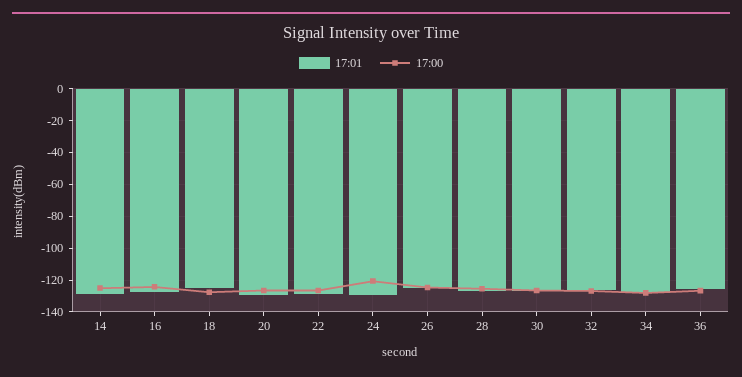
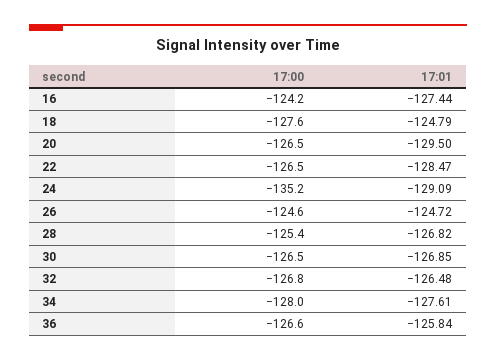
  {
    "17:01": {
-     "14": -130,
      "16": -127.44,
      "18": -124.79,
      "20": -129.5,
      "22": -128.47,
      "24": -129.09,
      "26": -124.72,
      "28": -126.82,
      "30": -126.85,
      "32": -126.48,
      "34": -127.61,
      "36": -125.84
    },
    "17:00": {
-     "14": -125,
      "16": -124.2,
      "18": -127.6,
      "20": -126.5,
      "22": -126.5,
-     "24": -120,
+     "24": -135.2,
      "26": -124.6,
      "28": -125.4,
      "30": -126.5,
      "32": -126.8,
      "34": -128,
      "36": -126.6
    }
  }

